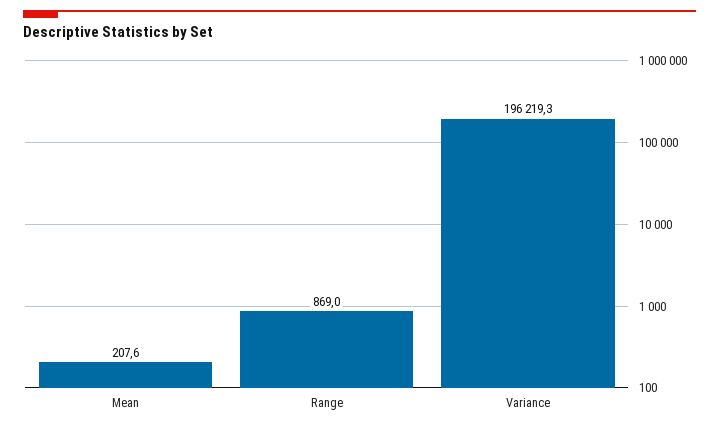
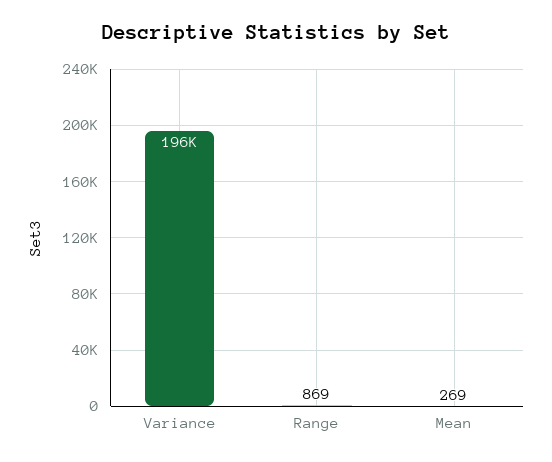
  {
-   "Mean": 207.6,
+   "Mean": 269,
    "Range": 869,
    "Variance": 196219.3
  }

